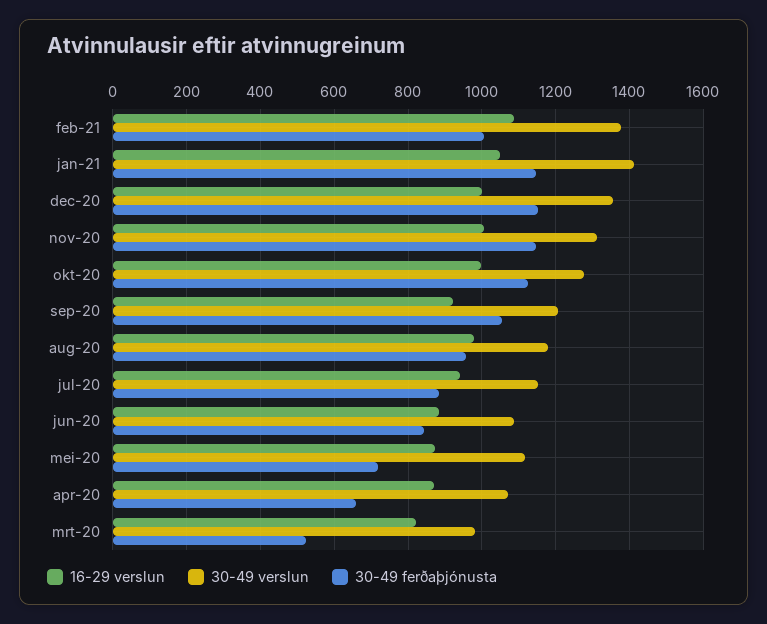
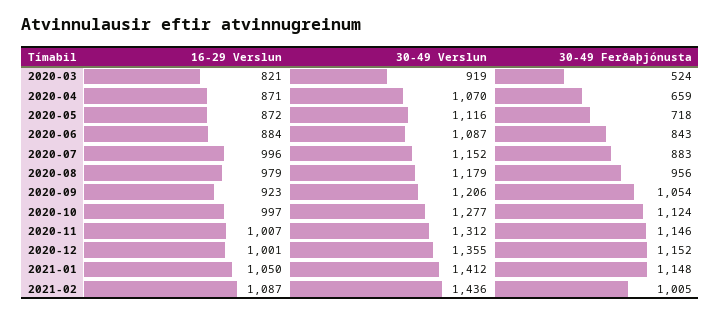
  {
    "16-29 verslun": {
      "feb-21": 1087,
      "jan-21": 1050,
      "dec-20": 1001,
      "nov-20": 1007,
      "okt-20": 997,
      "sep-20": 923,
      "aug-20": 979,
-     "jul-20": 940,
+     "jul-20": 996,
      "jun-20": 884,
      "mei-20": 872,
      "apr-20": 871,
      "mrt-20": 821
    },
    "30-49 verslun": {
-     "feb-21": 1380,
+     "feb-21": 1436,
      "jan-21": 1412,
      "dec-20": 1355,
      "nov-20": 1312,
      "okt-20": 1277,
      "sep-20": 1206,
      "aug-20": 1179,
      "jul-20": 1152,
      "jun-20": 1087,
      "mei-20": 1116,
      "apr-20": 1070,
-     "mrt-20": 980
+     "mrt-20": 919
    },
    "30-49 ferðaþjónusta": {
      "feb-21": 1005,
      "jan-21": 1148,
      "dec-20": 1152,
      "nov-20": 1146,
      "okt-20": 1124,
      "sep-20": 1054,
      "aug-20": 956,
      "jul-20": 883,
      "jun-20": 843,
      "mei-20": 718,
      "apr-20": 659,
      "mrt-20": 524
    }
  }

